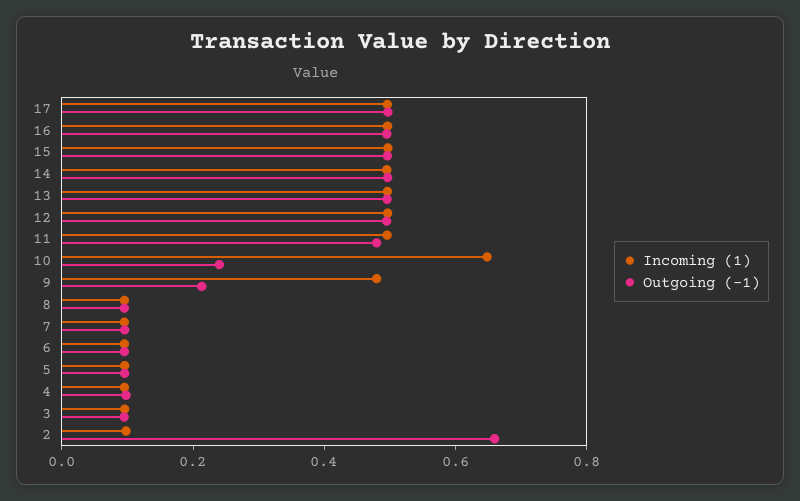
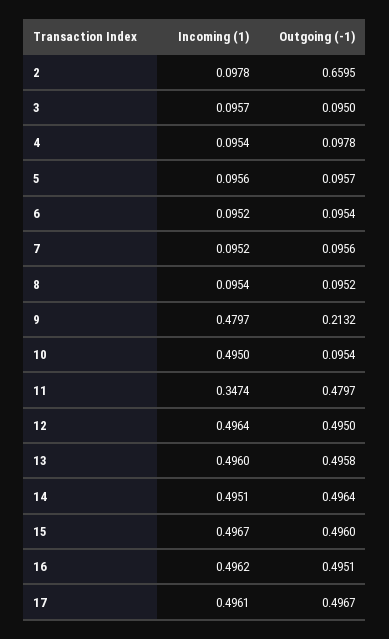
  {
    "Incoming (1)": {
      "17": 0.4961,
      "16": 0.4962,
      "15": 0.4967,
      "14": 0.4951,
      "13": 0.496,
      "12": 0.4964,
-     "11": 0.5,
+     "11": 0.3474,
-     "10": 0.65,
+     "10": 0.495,
      "9": 0.4797,
      "8": 0.0954,
      "7": 0.0952,
      "6": 0.0952,
      "5": 0.0956,
      "4": 0.0954,
      "3": 0.0957,
      "2": 0.0978
    },
    "Outgoing (-1)": {
      "17": 0.4967,
      "16": 0.4951,
      "15": 0.496,
      "14": 0.4964,
      "13": 0.4958,
      "12": 0.495,
      "11": 0.4797,
-     "10": 0.25,
+     "10": 0.0954,
      "9": 0.2132,
      "8": 0.0952,
      "7": 0.0956,
      "6": 0.0954,
      "5": 0.0957,
      "4": 0.0978,
      "3": 0.095,
      "2": 0.6595
    }
  }

